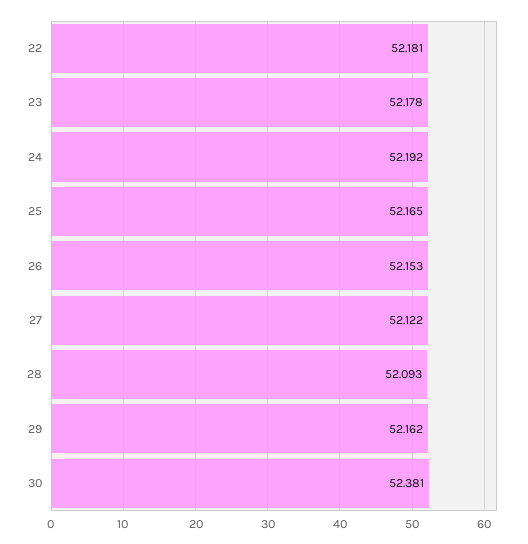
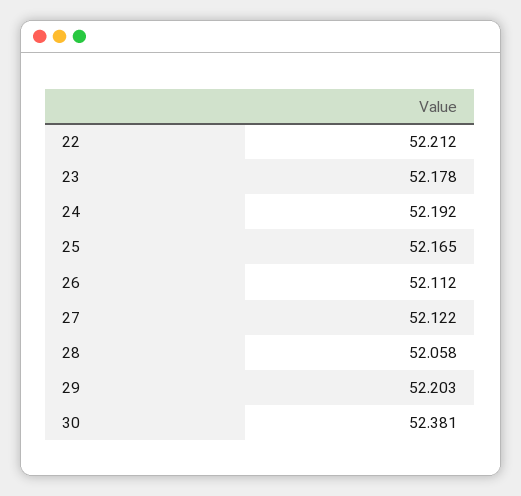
  {
-   "22": 52.181,
+   "22": 52.212,
    "23": 52.178,
    "24": 52.192,
    "25": 52.165,
-   "26": 52.153,
+   "26": 52.112,
    "27": 52.122,
-   "28": 52.093,
+   "28": 52.058,
-   "29": 52.162,
+   "29": 52.203,
    "30": 52.381
  }

